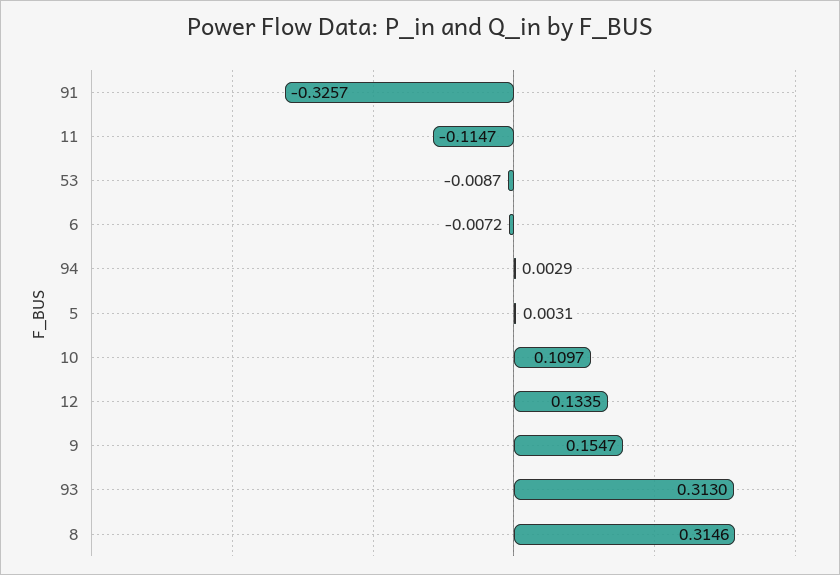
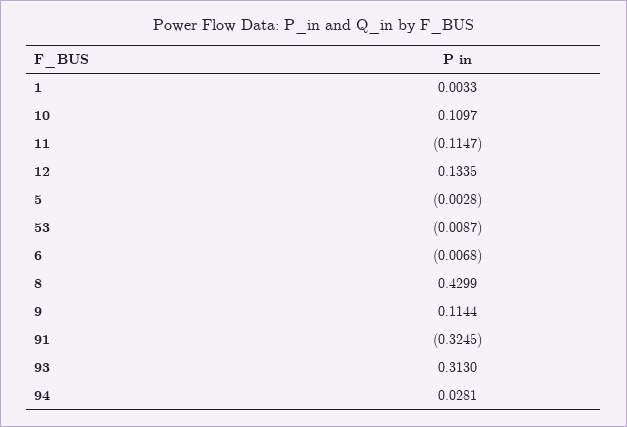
  {
-   "91": -0.3257,
+   "91": -0.3245,
    "11": -0.1147,
    "53": -0.0087,
-   "6": -0.0072,
+   "6": -0.0068,
-   "94": 0.0029,
+   "94": 0.0281,
-   "5": 0.0031,
+   "5": -0.0028,
    "10": 0.1097,
    "12": 0.1335,
-   "9": 0.1547,
+   "9": 0.1144,
    "93": 0.313,
-   "8": 0.3146
+   "8": 0.4299,
+   "1": 0.0033
  }

